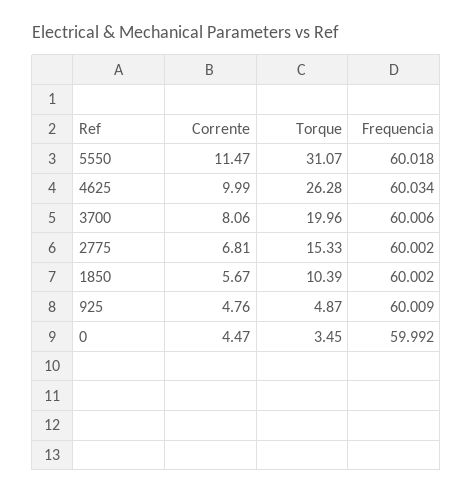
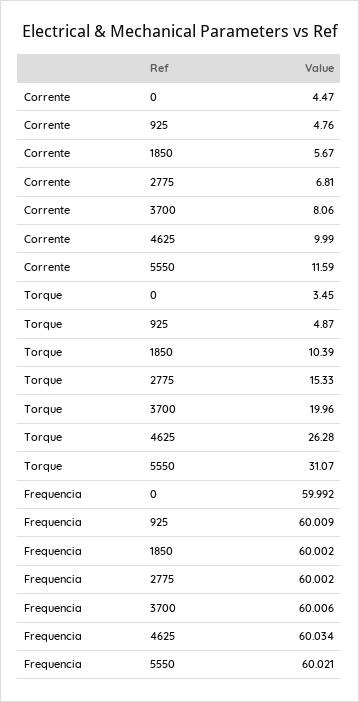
  {
    "Corrente": {
-     "5550": 11.47,
+     "5550": 11.59,
      "4625": 9.99,
      "3700": 8.06,
      "2775": 6.81,
      "1850": 5.67,
      "925": 4.76,
      "0": 4.47
    },
    "Torque": {
      "5550": 31.07,
      "4625": 26.28,
      "3700": 19.96,
      "2775": 15.33,
      "1850": 10.39,
      "925": 4.87,
      "0": 3.45
    },
    "Frequencia": {
-     "5550": 60.018,
+     "5550": 60.021,
      "4625": 60.034,
      "3700": 60.006,
      "2775": 60.002,
      "1850": 60.002,
      "925": 60.009,
      "0": 59.992
    }
  }

